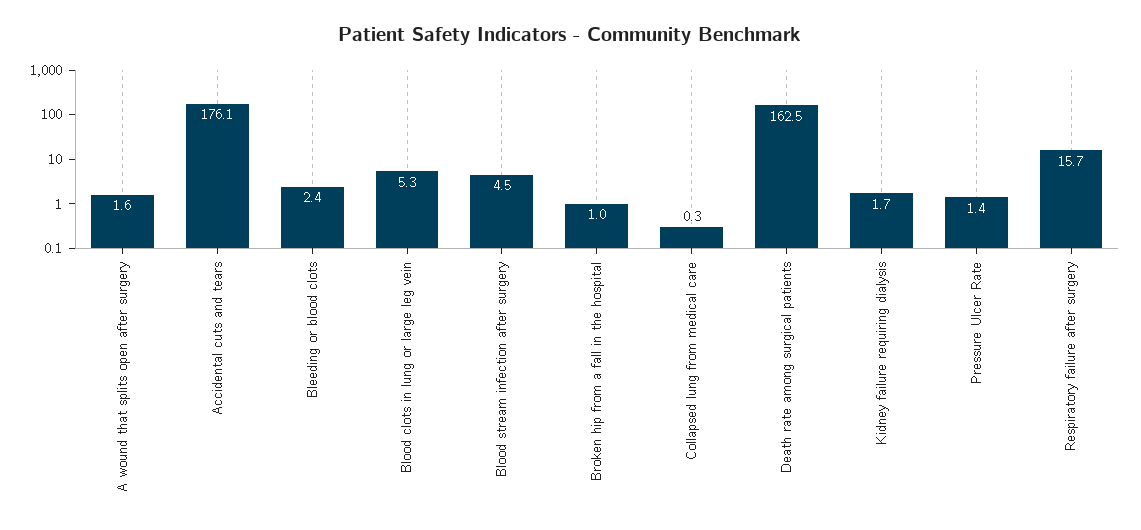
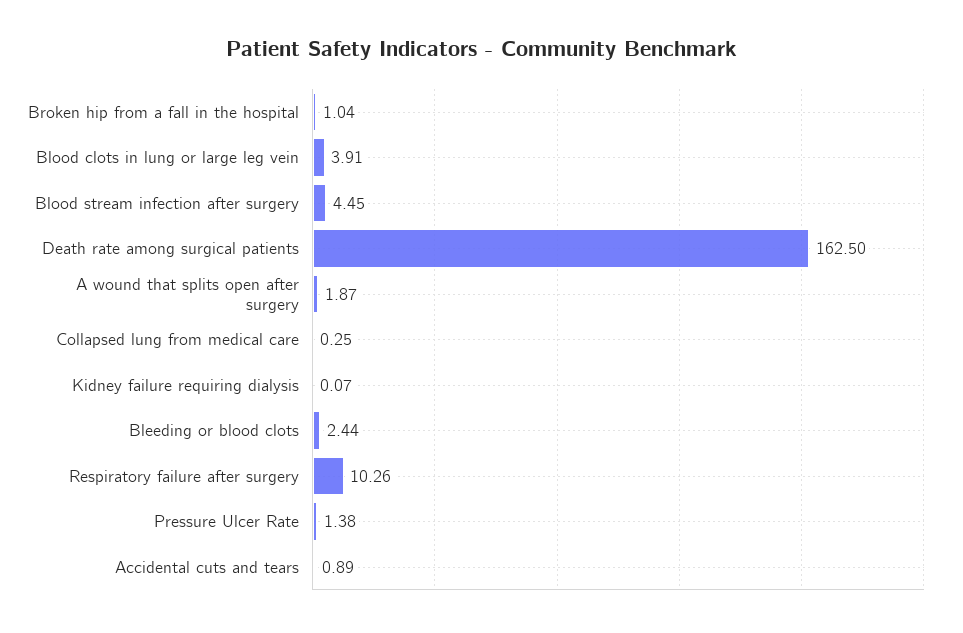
  {
-   "A wound that splits open after surgery": 1.6,
+   "A wound that splits open after surgery": 1.87,
-   "Accidental cuts and tears": 176.1,
+   "Accidental cuts and tears": 0.89,
    "Bleeding or blood clots": 2.44,
-   "Blood clots in lung or large leg vein": 5.3,
+   "Blood clots in lung or large leg vein": 3.91,
    "Blood stream infection after surgery": 4.45,
    "Broken hip from a fall in the hospital": 1.04,
    "Collapsed lung from medical care": 0.25,
    "Death rate among surgical patients": 162.5,
-   "Kidney failure requiring dialysis": 1.7,
+   "Kidney failure requiring dialysis": 0.07,
    "Pressure Ulcer Rate": 1.38,
-   "Respiratory failure after surgery": 15.7
+   "Respiratory failure after surgery": 10.26
  }

